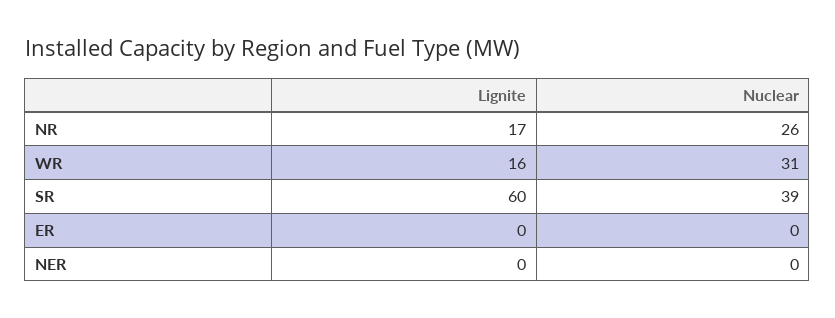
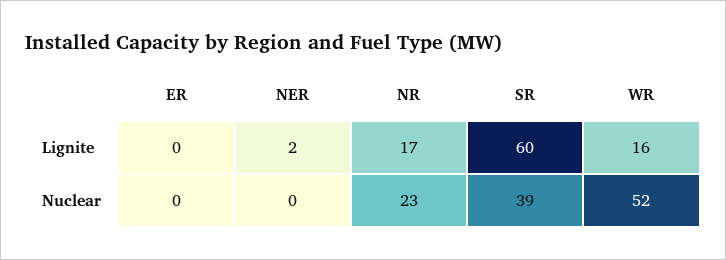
  {
    "Lignite": {
      "NR": 17,
      "WR": 16,
      "SR": 60,
      "ER": 0,
-     "NER": 0
+     "NER": 2
    },
    "Nuclear": {
-     "NR": 26,
+     "NR": 23,
-     "WR": 31,
+     "WR": 52,
      "SR": 39,
      "ER": 0,
      "NER": 0
    }
  }

